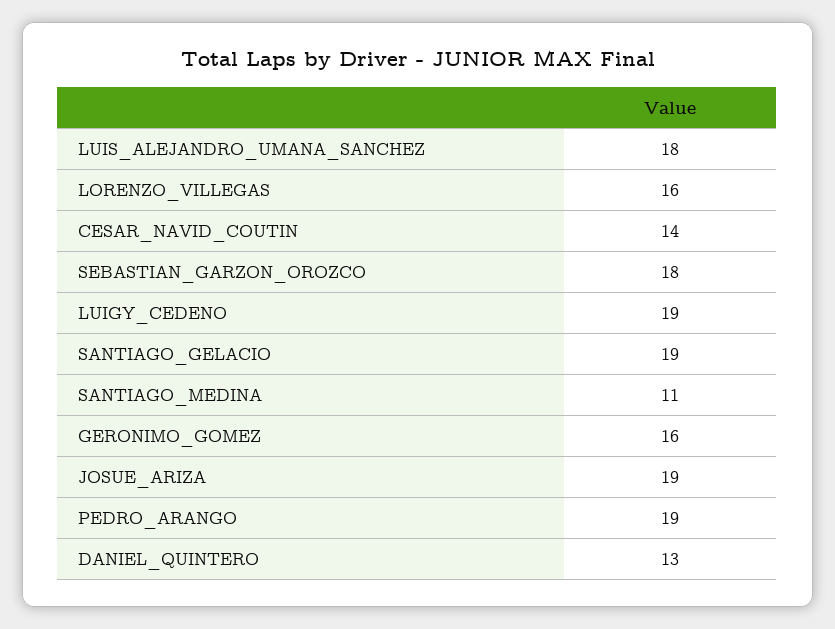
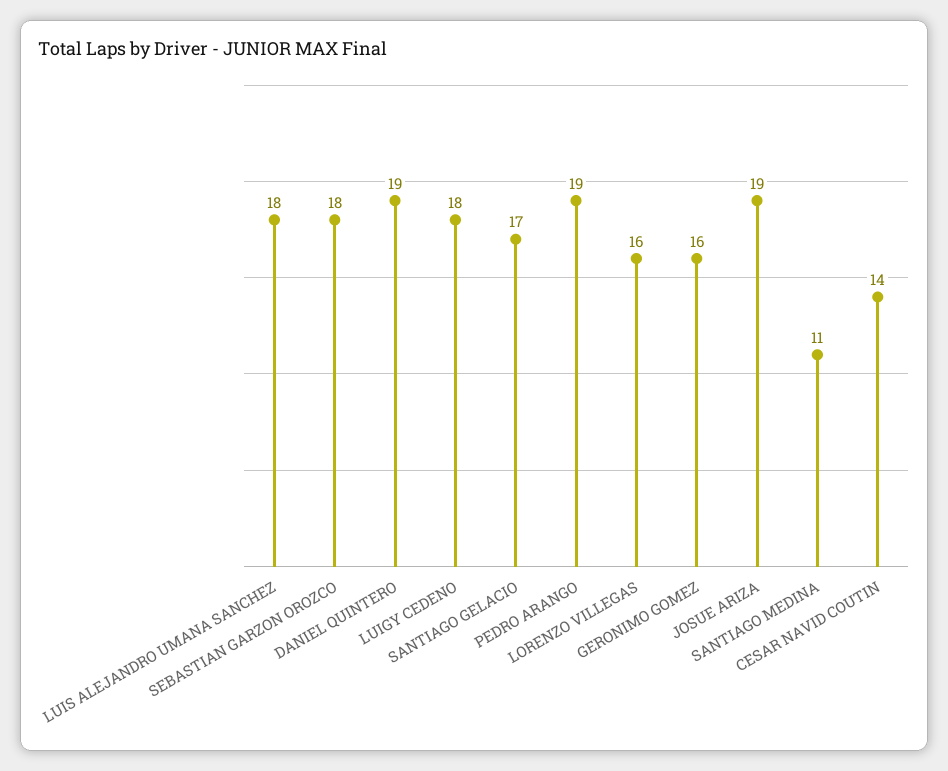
  {
    "LUIS_ALEJANDRO_UMANA_SANCHEZ": 18,
    "LORENZO_VILLEGAS": 16,
    "CESAR_NAVID_COUTIN": 14,
    "SEBASTIAN_GARZON_OROZCO": 18,
-   "LUIGY_CEDENO": 19,
+   "LUIGY_CEDENO": 18,
-   "SANTIAGO_GELACIO": 19,
+   "SANTIAGO_GELACIO": 17,
    "SANTIAGO_MEDINA": 11,
    "GERONIMO_GOMEZ": 16,
    "JOSUE_ARIZA": 19,
    "PEDRO_ARANGO": 19,
-   "DANIEL_QUINTERO": 13
+   "DANIEL_QUINTERO": 19
  }

